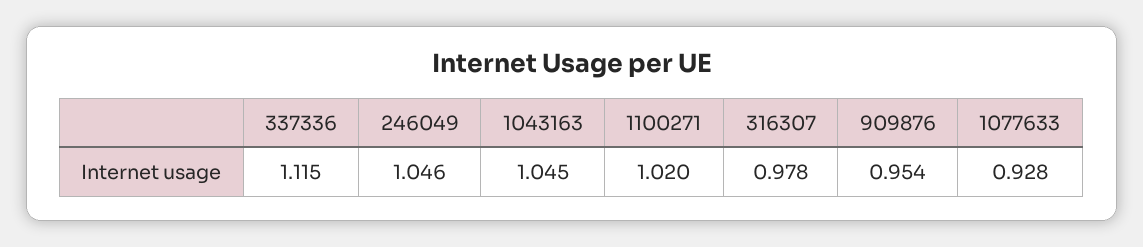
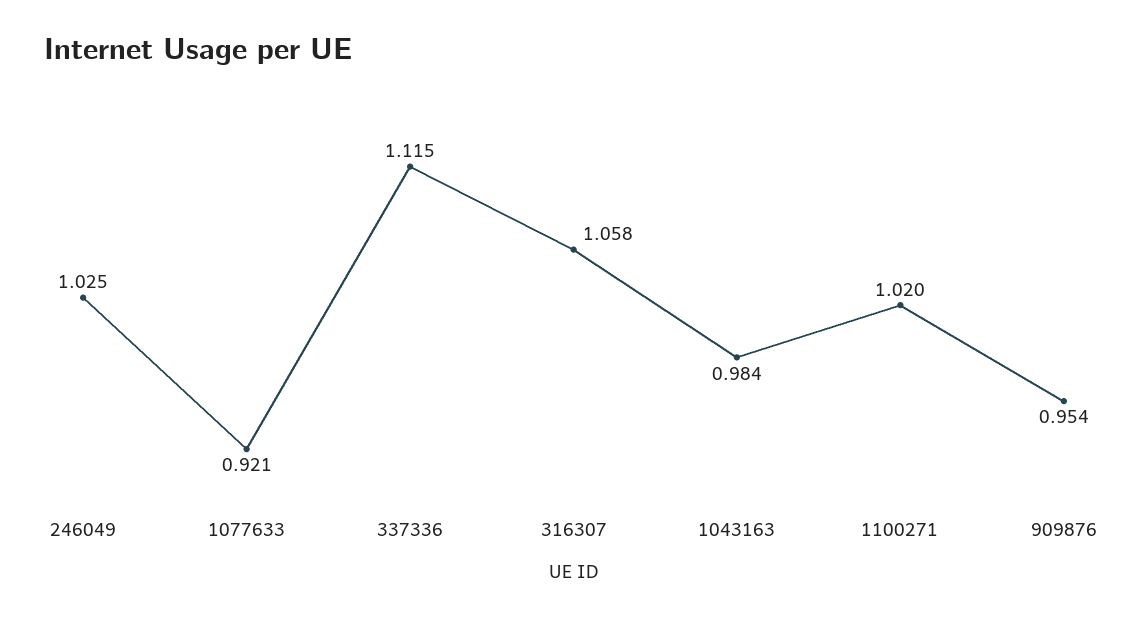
  {
    "337336": 1.115,
-   "246049": 1.046,
+   "246049": 1.025,
-   "1043163": 1.045,
+   "1043163": 0.984,
    "1100271": 1.02,
-   "316307": 0.978,
+   "316307": 1.058,
    "909876": 0.954,
-   "1077633": 0.928
+   "1077633": 0.921
  }

